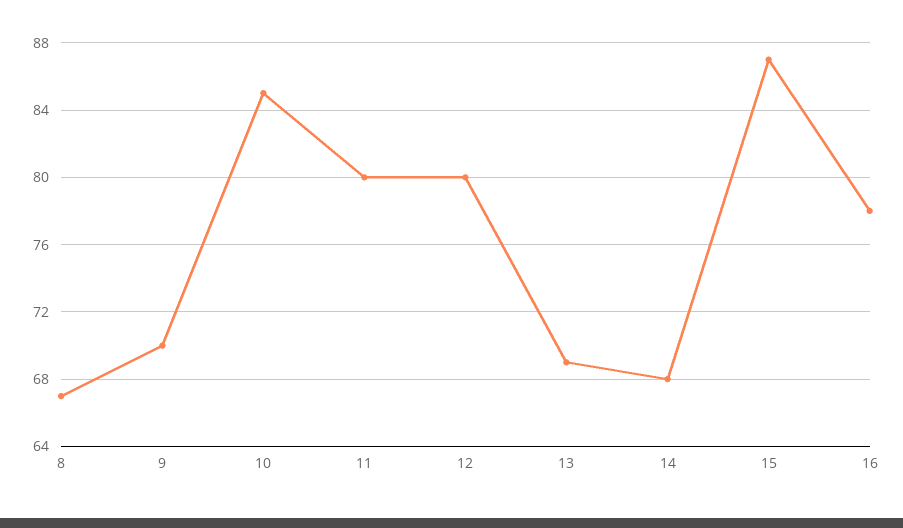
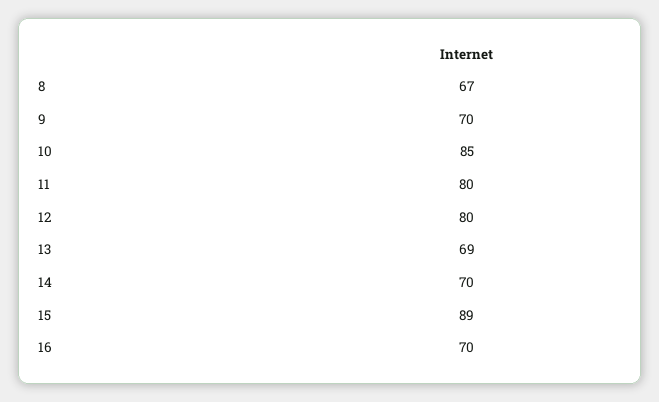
  {
    "8": 67,
    "9": 70,
    "10": 85,
    "11": 80,
    "12": 80,
    "13": 69,
-   "14": 68,
+   "14": 70,
-   "15": 87,
+   "15": 89,
-   "16": 78
+   "16": 70
  }

